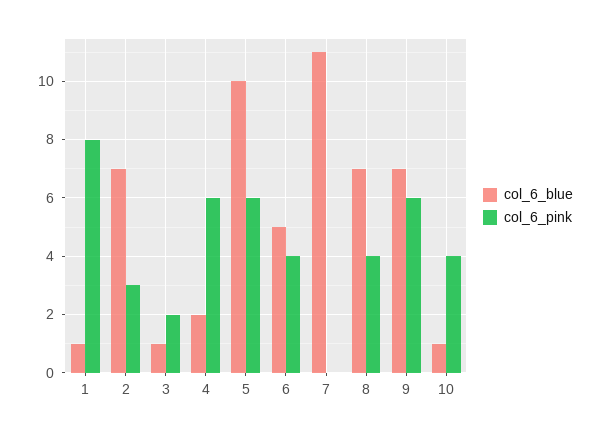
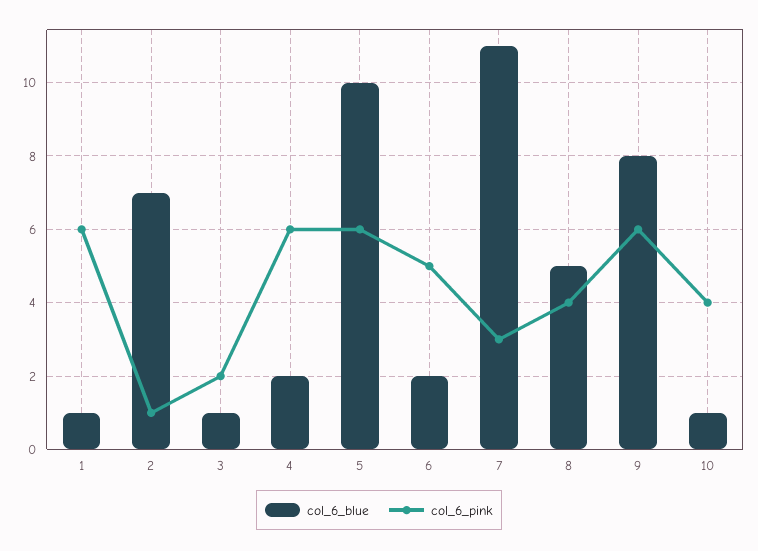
  {
    "col_6_blue": {
      "1": 1,
      "2": 7,
      "3": 1,
      "4": 2,
      "5": 10,
-     "6": 5,
+     "6": 2,
      "7": 11,
-     "8": 7,
+     "8": 5,
-     "9": 7,
+     "9": 8,
      "10": 1
    },
    "col_6_pink": {
-     "1": 8,
+     "1": 6,
-     "2": 3,
+     "2": 1,
      "3": 2,
      "4": 6,
      "5": 6,
-     "6": 4,
+     "6": 5,
-     "7": 0,
+     "7": 3,
      "8": 4,
      "9": 6,
      "10": 4
    }
  }

